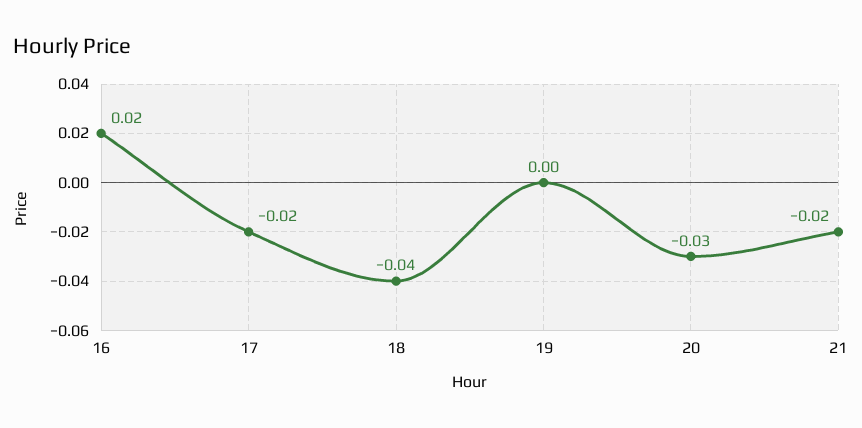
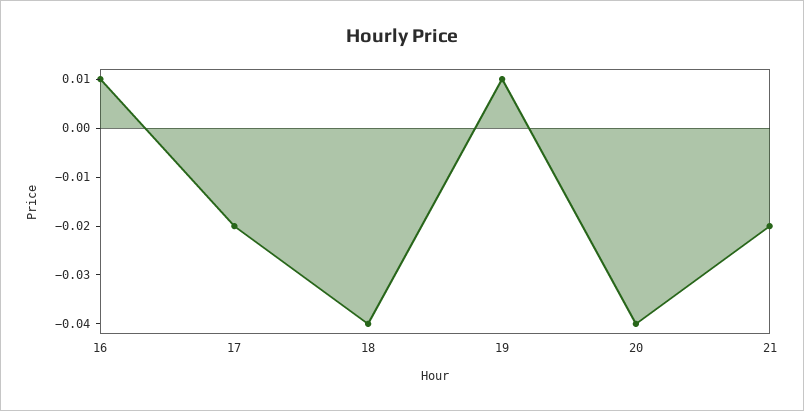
  {
-   "16": 0.02,
+   "16": 0.01,
    "17": -0.02,
    "18": -0.04,
-   "19": 0,
+   "19": 0.01,
-   "20": -0.03,
+   "20": -0.04,
    "21": -0.02
  }

